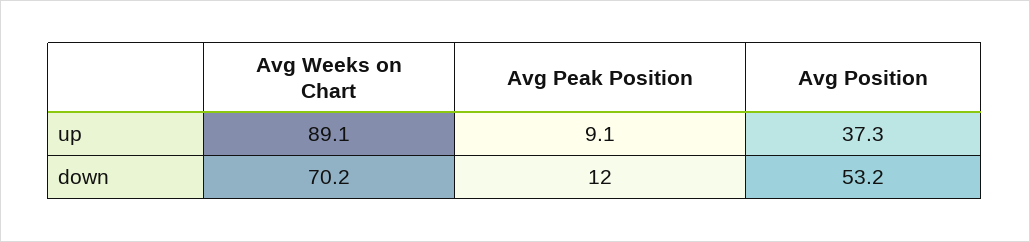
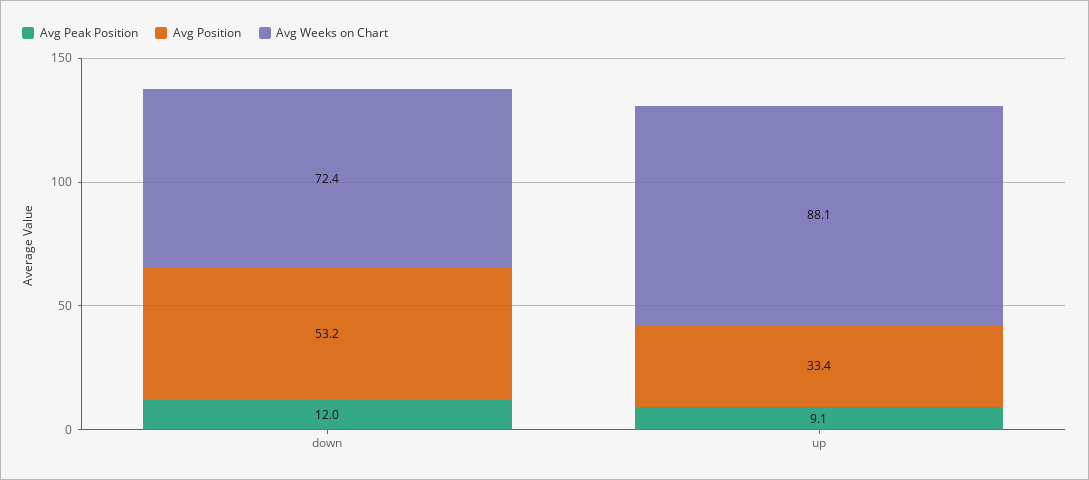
  {
    "Avg Weeks on Chart": {
-     "up": 89.1,
+     "up": 88.1,
-     "down": 70.2
+     "down": 72.4
    },
    "Avg Peak Position": {
      "up": 9.1,
      "down": 12
    },
    "Avg Position": {
-     "up": 37.3,
+     "up": 33.4,
      "down": 53.2
    }
  }

